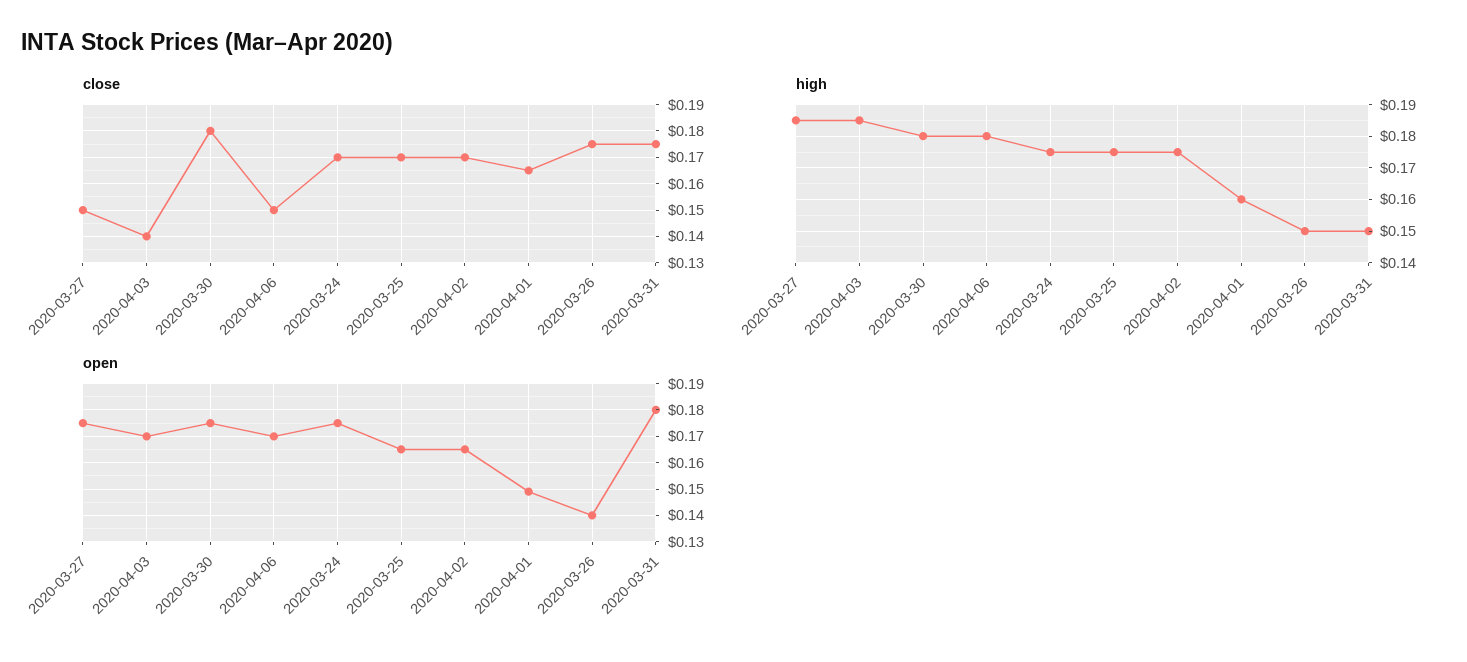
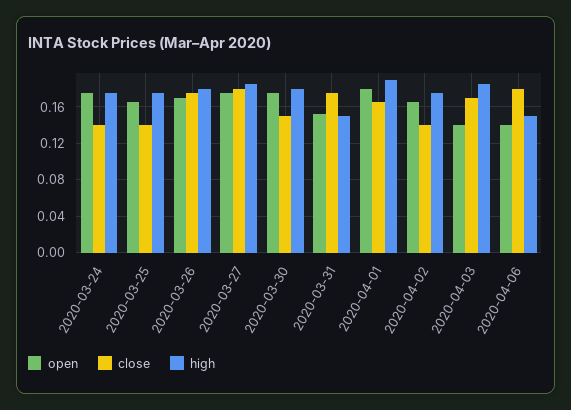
  {
    "close": {
-     "2020-03-27": 0.15,
+     "2020-03-27": 0.18,
-     "2020-04-03": 0.14,
+     "2020-04-03": 0.17,
-     "2020-03-30": 0.18,
+     "2020-03-30": 0.15,
-     "2020-04-06": 0.15,
+     "2020-04-06": 0.18,
-     "2020-03-24": 0.17,
+     "2020-03-24": 0.14,
-     "2020-03-25": 0.17,
+     "2020-03-25": 0.14,
-     "2020-04-02": 0.17,
+     "2020-04-02": 0.14,
      "2020-04-01": 0.165,
      "2020-03-26": 0.175,
      "2020-03-31": 0.175
    },
    "high": {
      "2020-03-27": 0.185,
      "2020-04-03": 0.185,
      "2020-03-30": 0.18,
-     "2020-04-06": 0.18,
+     "2020-04-06": 0.15,
      "2020-03-24": 0.175,
      "2020-03-25": 0.175,
      "2020-04-02": 0.175,
-     "2020-04-01": 0.16,
+     "2020-04-01": 0.19,
-     "2020-03-26": 0.15,
+     "2020-03-26": 0.18,
      "2020-03-31": 0.15
    },
    "open": {
      "2020-03-27": 0.175,
-     "2020-04-03": 0.17,
+     "2020-04-03": 0.14,
      "2020-03-30": 0.175,
-     "2020-04-06": 0.17,
+     "2020-04-06": 0.14,
      "2020-03-24": 0.175,
      "2020-03-25": 0.165,
      "2020-04-02": 0.165,
-     "2020-04-01": 0.15,
+     "2020-04-01": 0.18,
-     "2020-03-26": 0.14,
+     "2020-03-26": 0.17,
-     "2020-03-31": 0.18
+     "2020-03-31": 0.15
    }
  }

